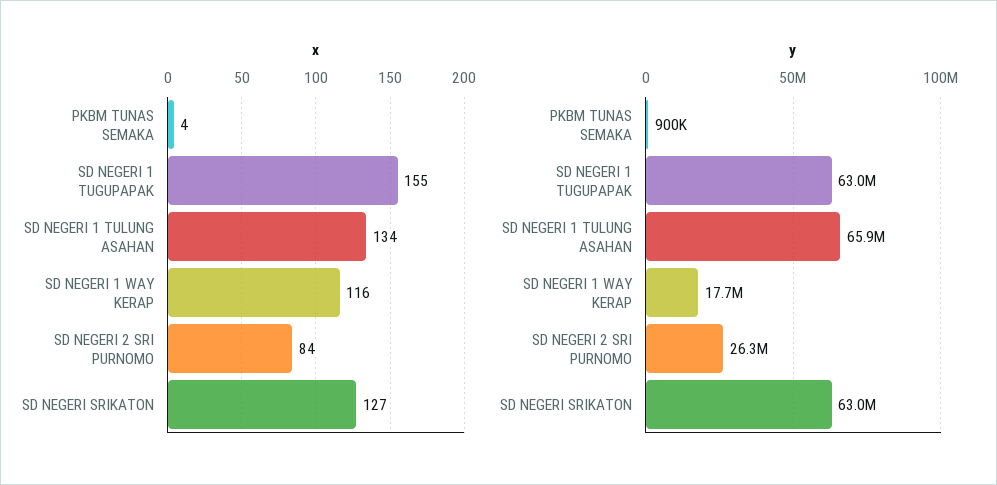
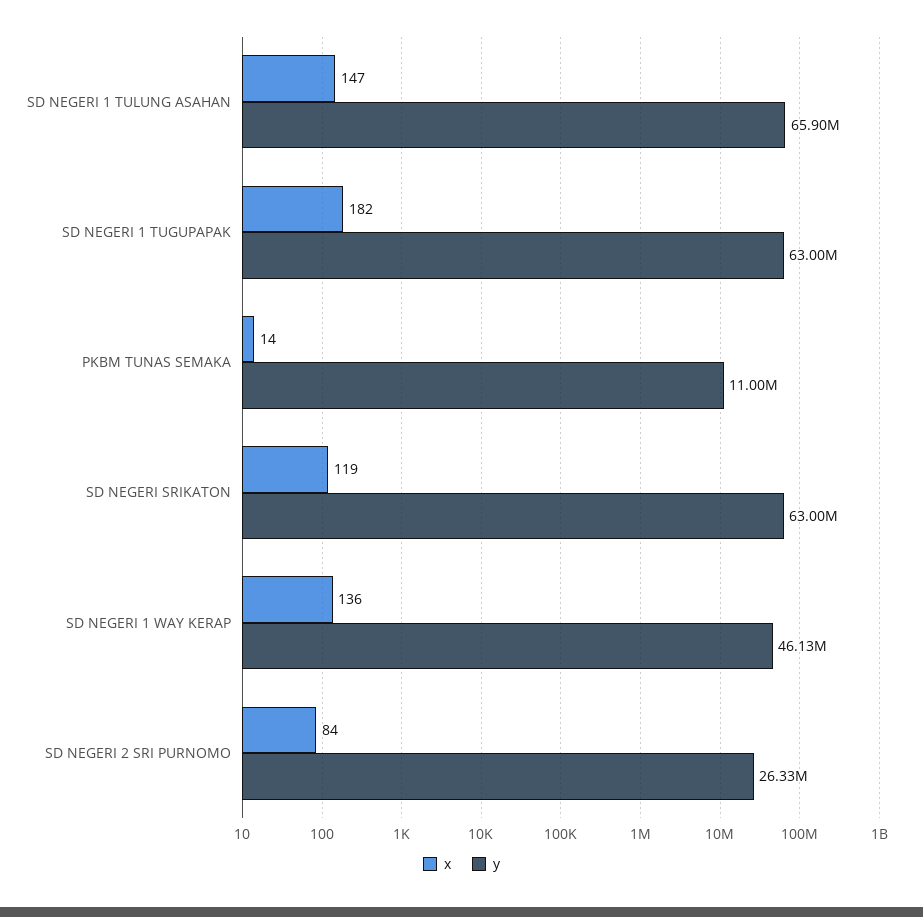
  {
    "x": {
-     "PKBM TUNAS SEMAKA": 4,
+     "PKBM TUNAS SEMAKA": 14,
-     "SD NEGERI 1 TUGUPAPAK": 155,
+     "SD NEGERI 1 TUGUPAPAK": 182,
-     "SD NEGERI 1 TULUNG ASAHAN": 134,
+     "SD NEGERI 1 TULUNG ASAHAN": 147,
-     "SD NEGERI 1 WAY KERAP": 116,
+     "SD NEGERI 1 WAY KERAP": 136,
      "SD NEGERI 2 SRI PURNOMO": 84,
-     "SD NEGERI SRIKATON": 127
+     "SD NEGERI SRIKATON": 119
    },
    "y": {
-     "PKBM TUNAS SEMAKA": 900000,
+     "PKBM TUNAS SEMAKA": 11000000,
      "SD NEGERI 1 TUGUPAPAK": 63000000,
      "SD NEGERI 1 TULUNG ASAHAN": 65900000,
-     "SD NEGERI 1 WAY KERAP": 17700000,
+     "SD NEGERI 1 WAY KERAP": 46130000,
      "SD NEGERI 2 SRI PURNOMO": 26330000,
      "SD NEGERI SRIKATON": 63000000
    }
  }

